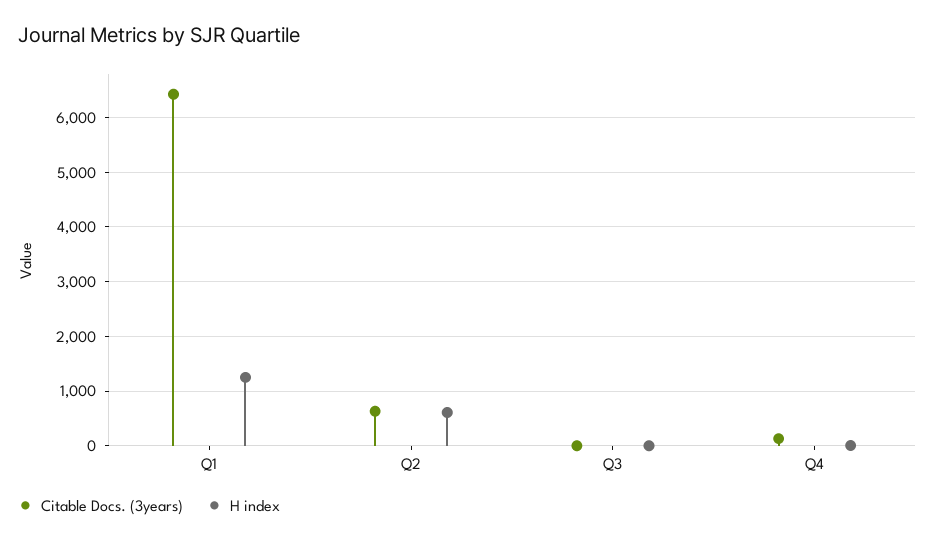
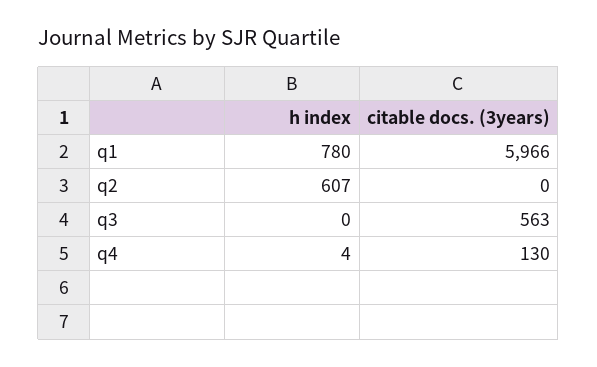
  {
    "Citable Docs. (3years)": {
-     "Q1": 6400,
+     "Q1": 5966,
-     "Q2": 600,
+     "Q2": 0,
-     "Q3": 0,
+     "Q3": 563,
      "Q4": 130
    },
    "H index": {
-     "Q1": 1200,
+     "Q1": 780,
      "Q2": 607,
      "Q3": 0,
      "Q4": 4
    }
  }

